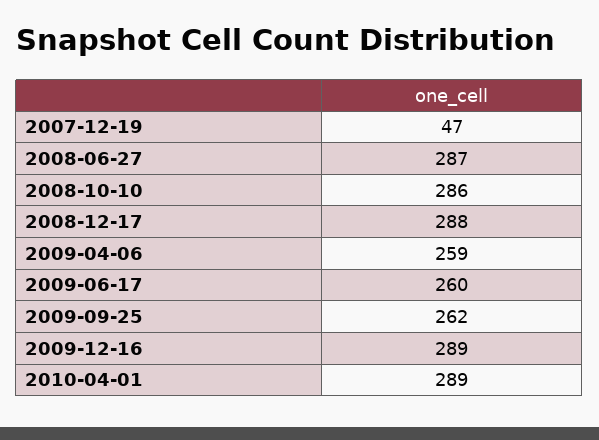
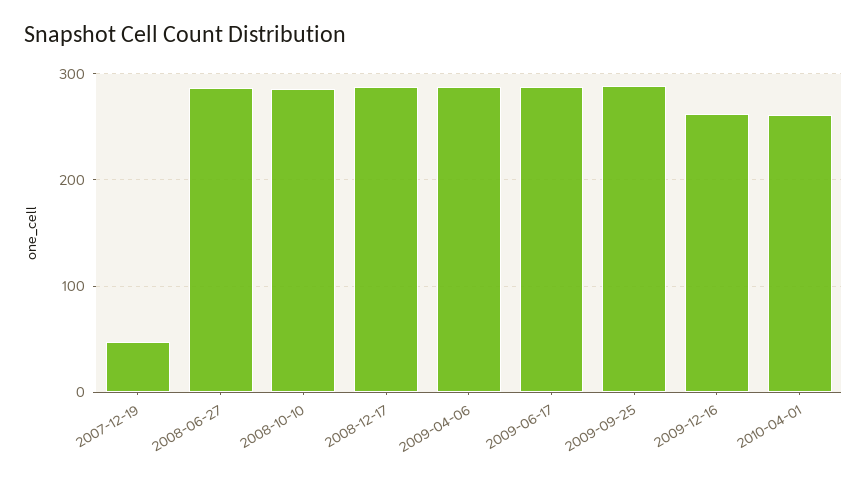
  {
    "2007-12-19": 47,
    "2008-06-27": 287,
    "2008-10-10": 286,
    "2008-12-17": 288,
-   "2009-04-06": 259,
+   "2009-04-06": 290,
-   "2009-06-17": 260,
+   "2009-06-17": 290,
-   "2009-09-25": 262,
+   "2009-09-25": 290,
-   "2009-12-16": 289,
+   "2009-12-16": 260,
-   "2010-04-01": 289
+   "2010-04-01": 260
  }

